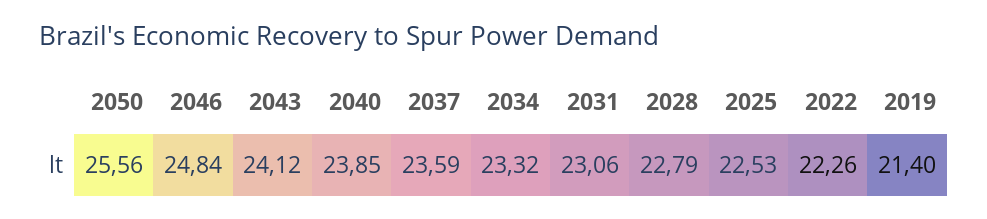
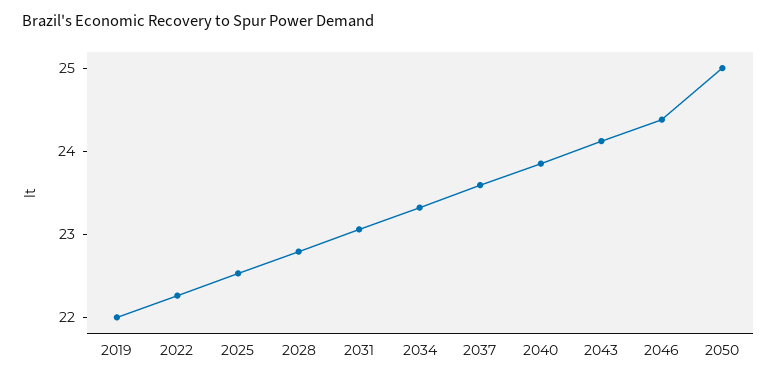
  {
-   "2050": 25.56,
+   "2050": 25,
-   "2046": 24.84,
+   "2046": 24.4,
    "2043": 24.12,
    "2040": 23.85,
    "2037": 23.59,
    "2034": 23.32,
    "2031": 23.06,
    "2028": 22.79,
    "2025": 22.53,
    "2022": 22.26,
-   "2019": 21.4
+   "2019": 22
  }

